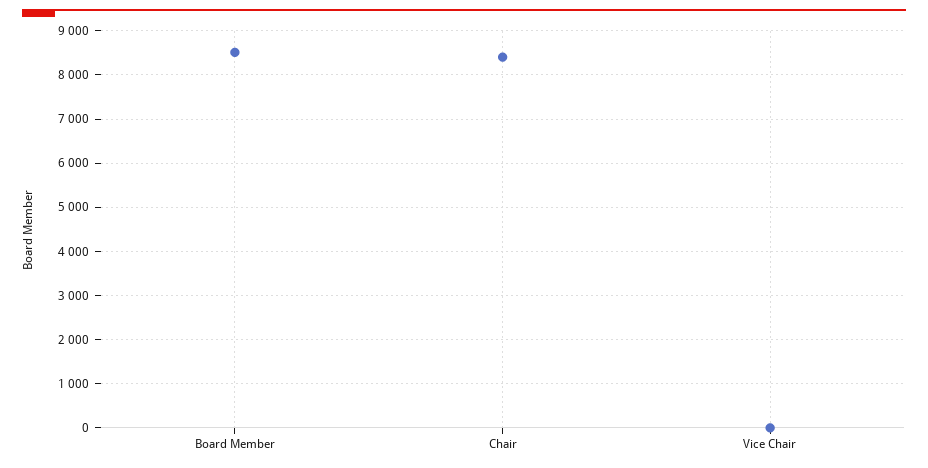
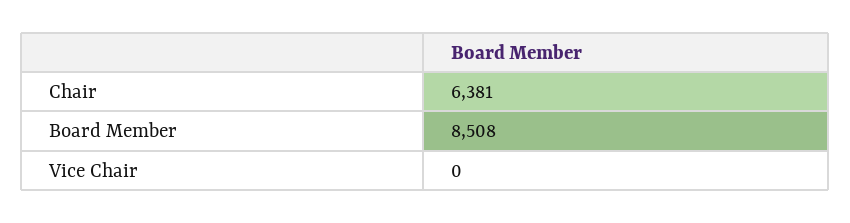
  {
    "Board Member": 8508,
-   "Chair": 8400,
+   "Chair": 6381,
    "Vice Chair": 0
  }

